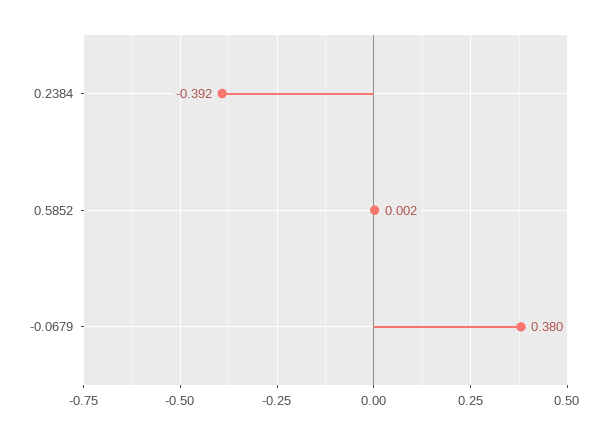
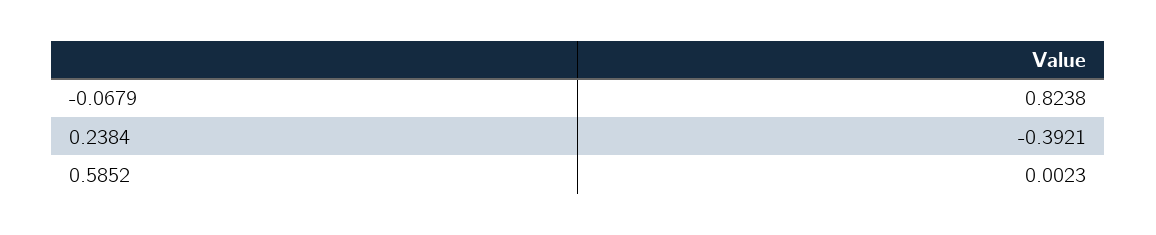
  {
    "0.2384": -0.3921,
    "0.5852": 0.0023,
-   "-0.0679": 0.38
+   "-0.0679": 0.8238
  }

